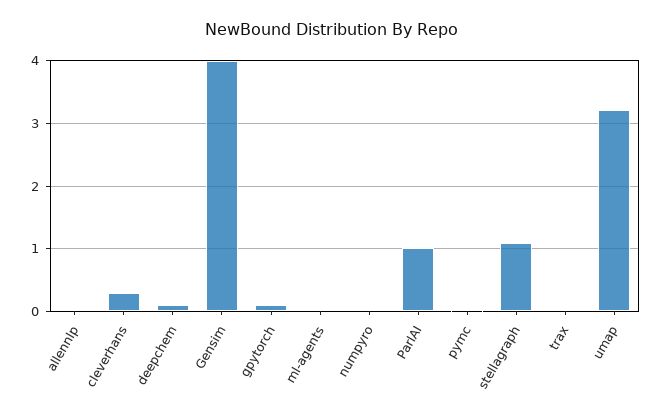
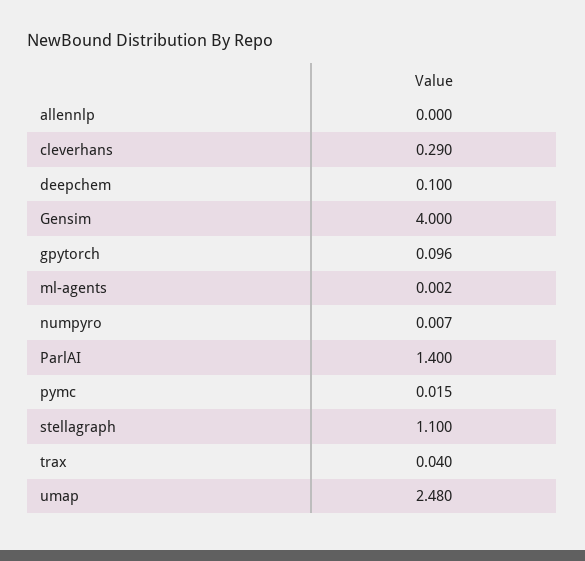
  {
    "allennlp": 0,
    "cleverhans": 0.29,
    "deepchem": 0.1,
    "Gensim": 4,
    "gpytorch": 0.096,
    "ml-agents": 0.002,
    "numpyro": 0.007,
-   "ParlAI": 1,
+   "ParlAI": 1.4,
    "pymc": 0.015,
    "stellagraph": 1.1,
    "trax": 0.04,
-   "umap": 3.2
+   "umap": 2.48
  }

